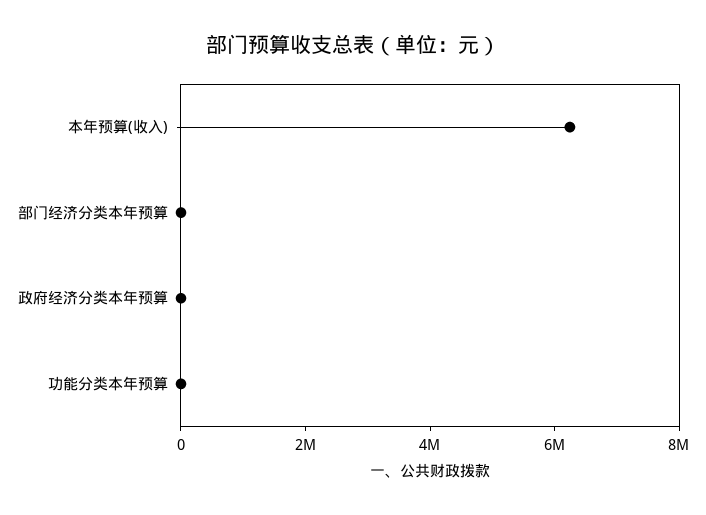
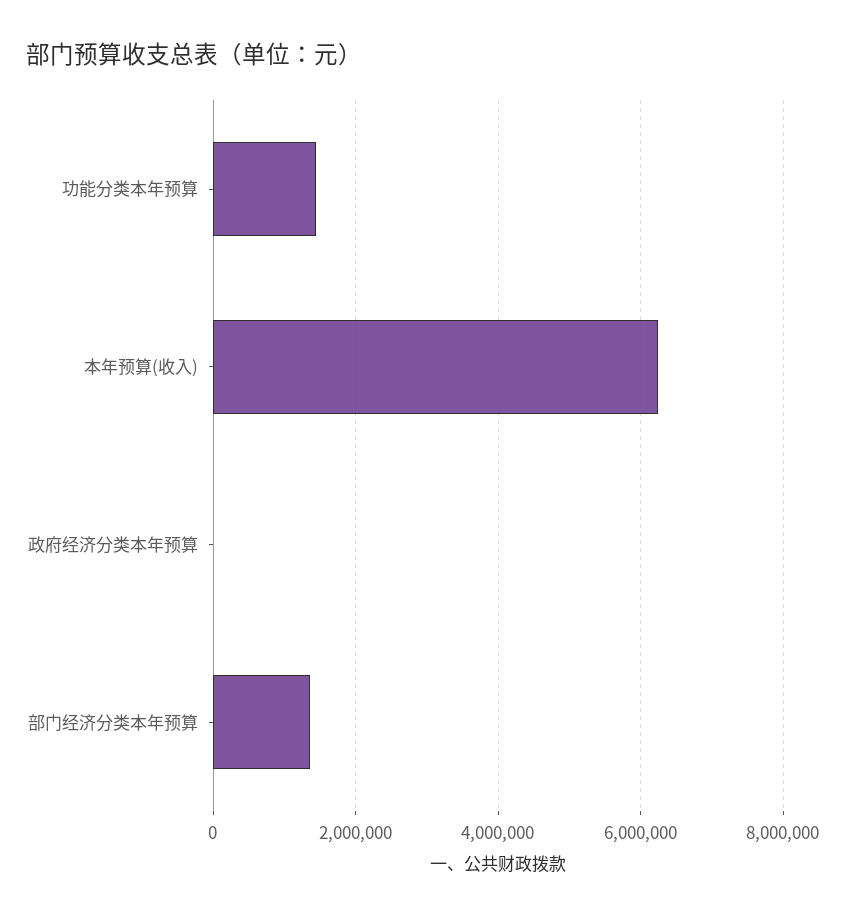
  {
    "本年预算(收入)": 6200000,
-   "部门经济分类本年预算": 0,
+   "部门经济分类本年预算": 1400000,
    "政府经济分类本年预算": 0,
-   "功能分类本年预算": 0
+   "功能分类本年预算": 1400000
  }

